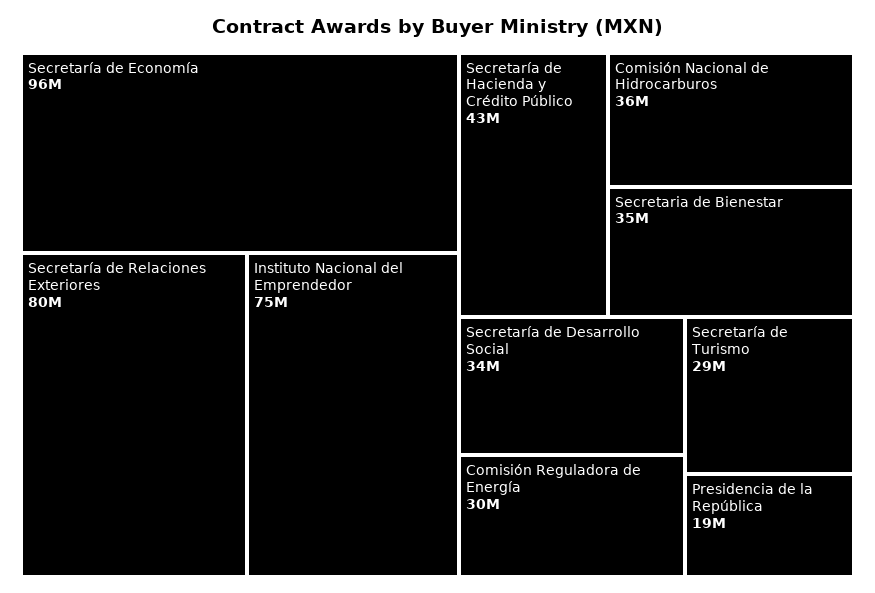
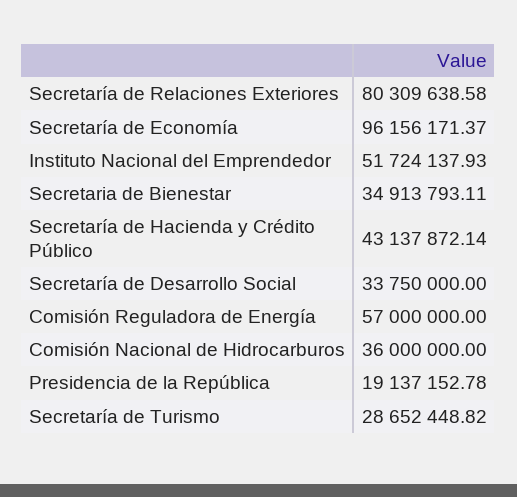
  {
    "Secretaría de Economía": 96156171.37,
    "Secretaría de Relaciones Exteriores": 80309638.58,
-   "Instituto Nacional del Emprendedor": 75000000,
+   "Instituto Nacional del Emprendedor": 51724137.93,
    "Secretaría de Hacienda y Crédito Público": 43137872.14,
    "Comisión Nacional de Hidrocarburos": 36000000,
    "Secretaria de Bienestar": 34913793.11,
    "Secretaría de Desarrollo Social": 33750000,
-   "Comisión Reguladora de Energía": 30000000,
+   "Comisión Reguladora de Energía": 57000000,
    "Secretaría de Turismo": 28652448.82,
    "Presidencia de la República": 19137152.78
  }

